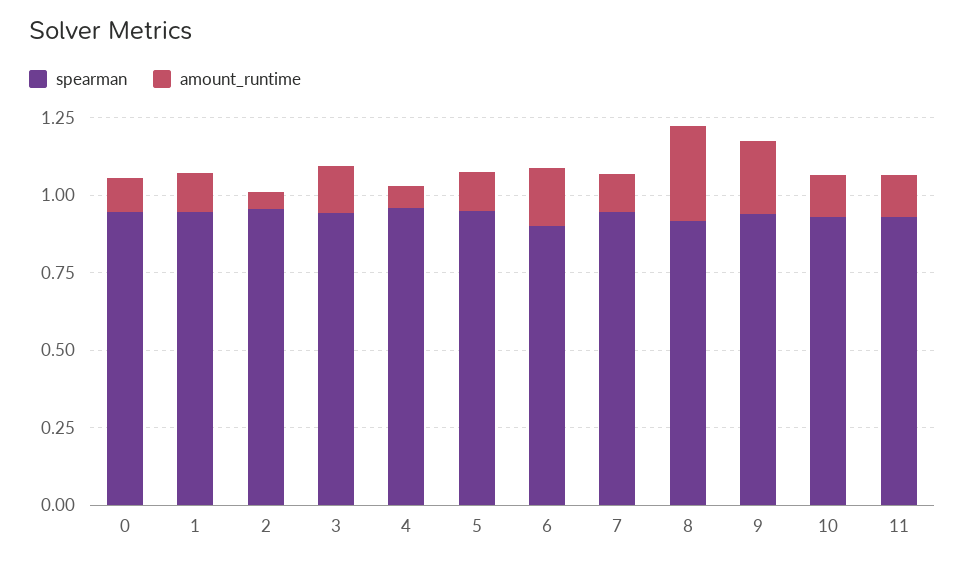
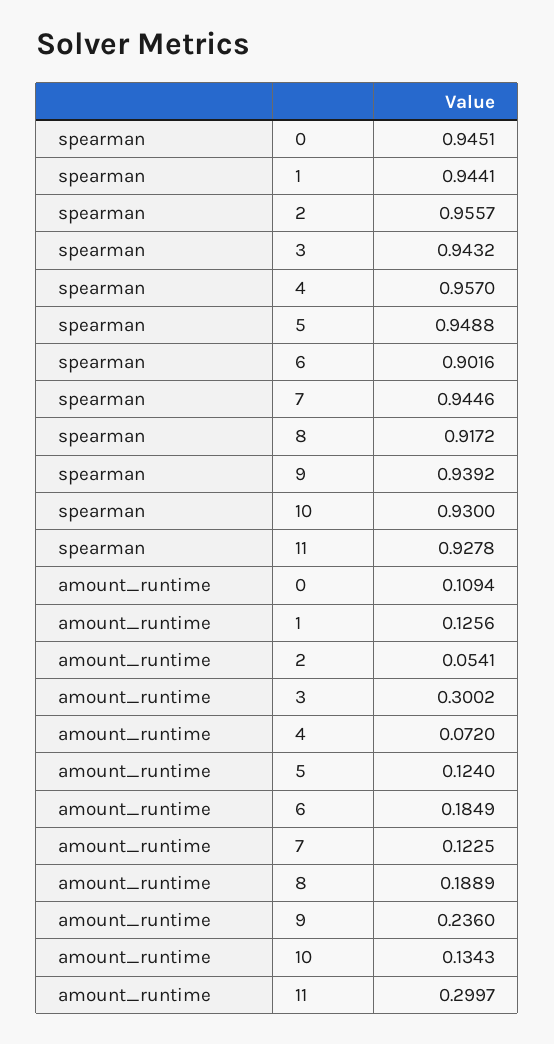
  {
    "spearman": {
      "0": 0.9451,
      "1": 0.9441,
      "2": 0.9557,
      "3": 0.9432,
      "4": 0.957,
      "5": 0.9488,
      "6": 0.9016,
      "7": 0.9446,
      "8": 0.9172,
      "9": 0.9392,
      "10": 0.93,
      "11": 0.9278
    },
    "amount_runtime": {
      "0": 0.1094,
      "1": 0.1256,
      "2": 0.0541,
-     "3": 0.15,
+     "3": 0.3002,
      "4": 0.072,
      "5": 0.124,
      "6": 0.1849,
      "7": 0.1225,
-     "8": 0.3,
+     "8": 0.1889,
      "9": 0.236,
      "10": 0.1343,
-     "11": 0.15
+     "11": 0.2997
    }
  }

